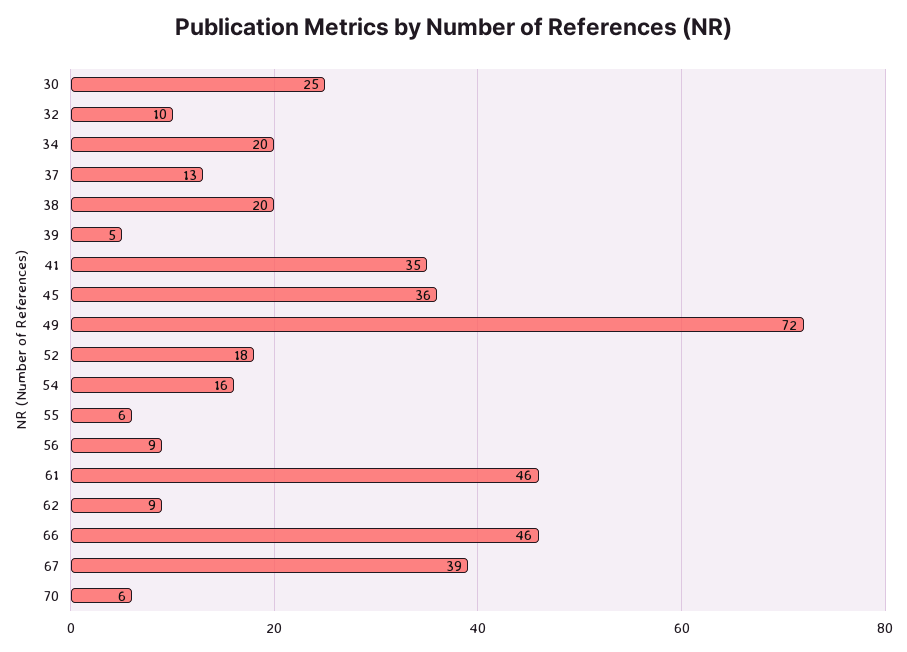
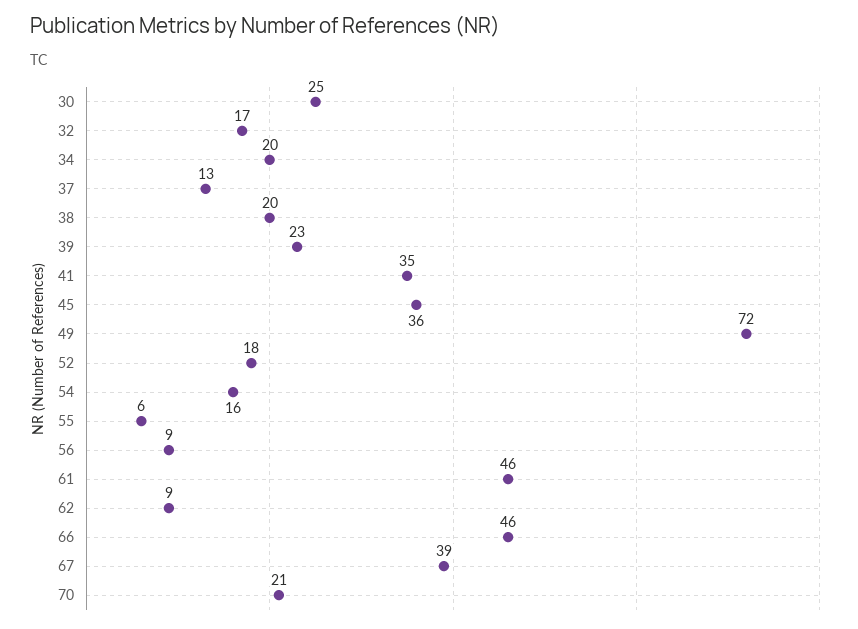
  {
    "30": 25,
-   "32": 10,
+   "32": 17,
    "34": 20,
    "37": 13,
    "38": 20,
-   "39": 5,
+   "39": 23,
    "41": 35,
    "45": 36,
    "49": 72,
    "52": 18,
    "54": 16,
    "55": 6,
    "56": 9,
    "61": 46,
    "62": 9,
    "66": 46,
    "67": 39,
-   "70": 6
+   "70": 21
  }

